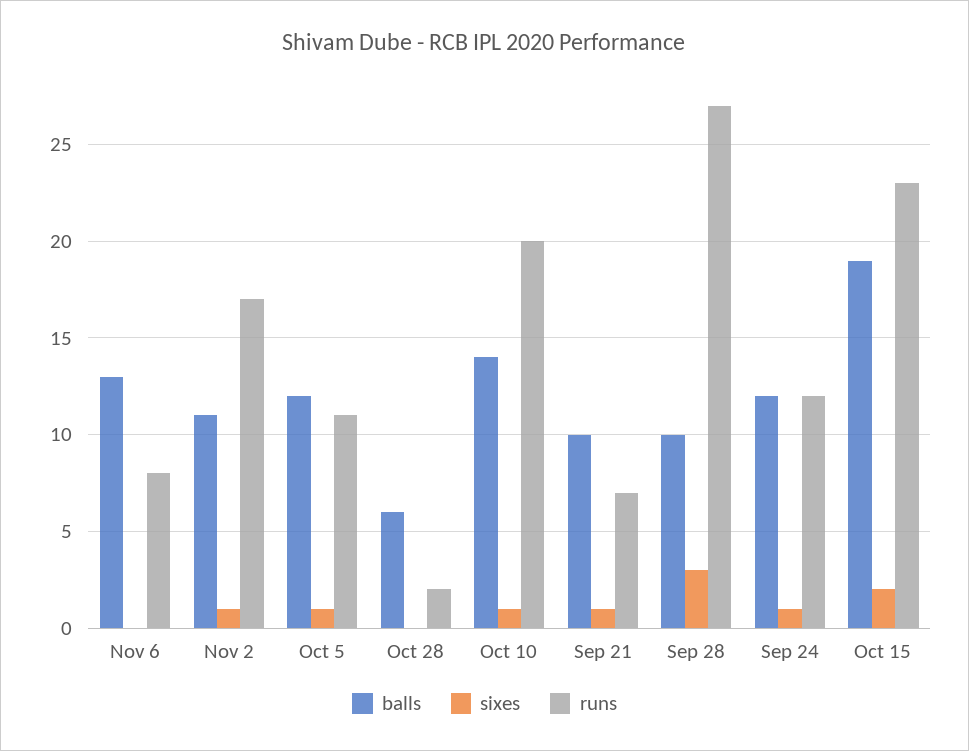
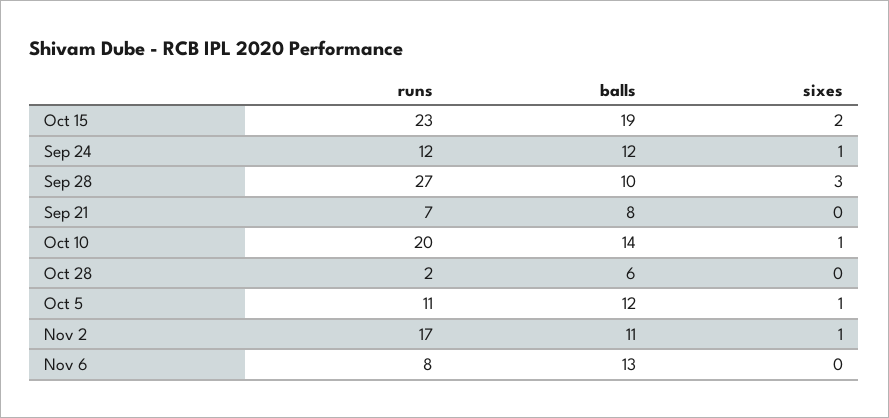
  {
    "balls": {
      "Nov 6": 13,
      "Nov 2": 11,
      "Oct 5": 12,
      "Oct 28": 6,
      "Oct 10": 14,
-     "Sep 21": 10,
+     "Sep 21": 8,
      "Sep 28": 10,
      "Sep 24": 12,
      "Oct 15": 19
    },
    "sixes": {
      "Nov 6": 0,
      "Nov 2": 1,
      "Oct 5": 1,
      "Oct 28": 0,
      "Oct 10": 1,
-     "Sep 21": 1,
+     "Sep 21": 0,
      "Sep 28": 3,
      "Sep 24": 1,
      "Oct 15": 2
    },
    "runs": {
      "Nov 6": 8,
      "Nov 2": 17,
      "Oct 5": 11,
      "Oct 28": 2,
      "Oct 10": 20,
      "Sep 21": 7,
      "Sep 28": 27,
      "Sep 24": 12,
      "Oct 15": 23
    }
  }

